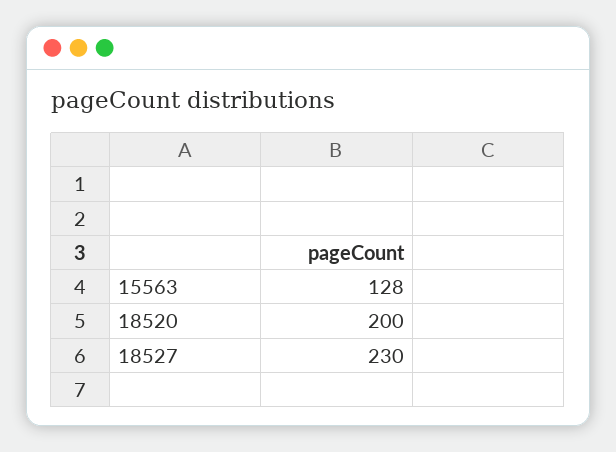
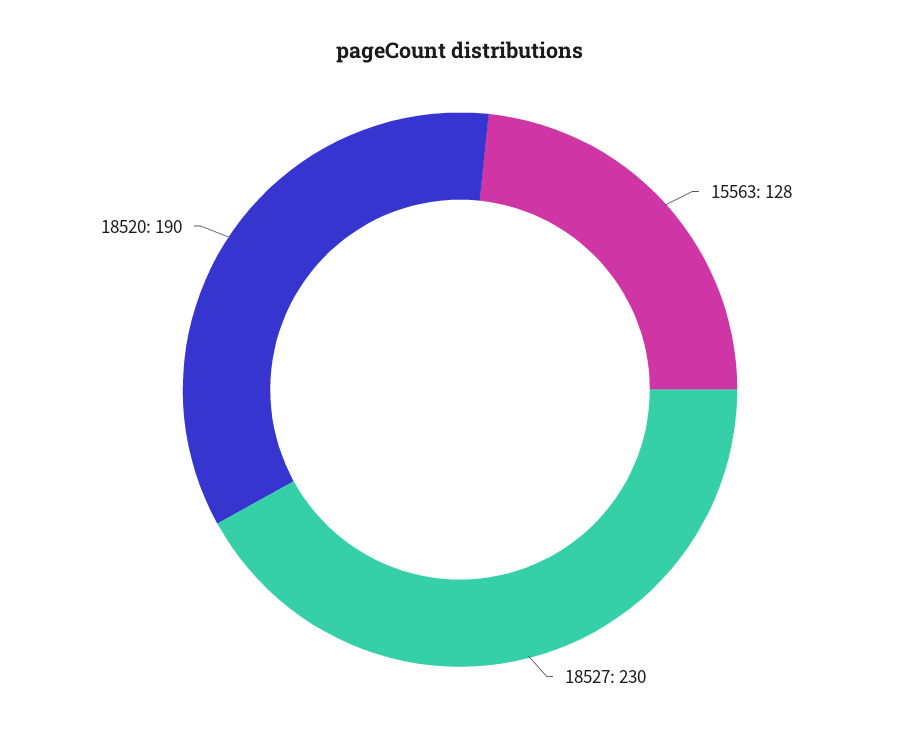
  {
    "15563": 128,
-   "18520": 200,
+   "18520": 190,
    "18527": 230
  }

